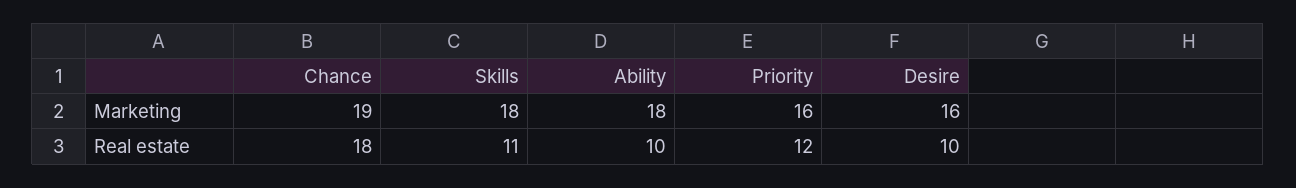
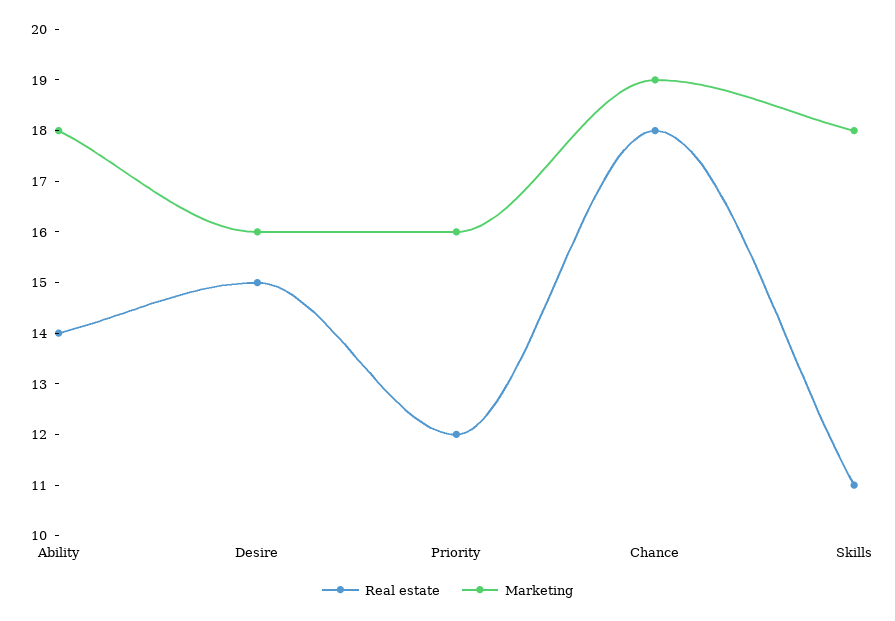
  {
    "Marketing": {
      "Chance": 19,
      "Skills": 18,
      "Ability": 18,
      "Priority": 16,
      "Desire": 16
    },
    "Real estate": {
      "Chance": 18,
      "Skills": 11,
-     "Ability": 10,
+     "Ability": 14,
      "Priority": 12,
-     "Desire": 10
+     "Desire": 15
    }
  }

